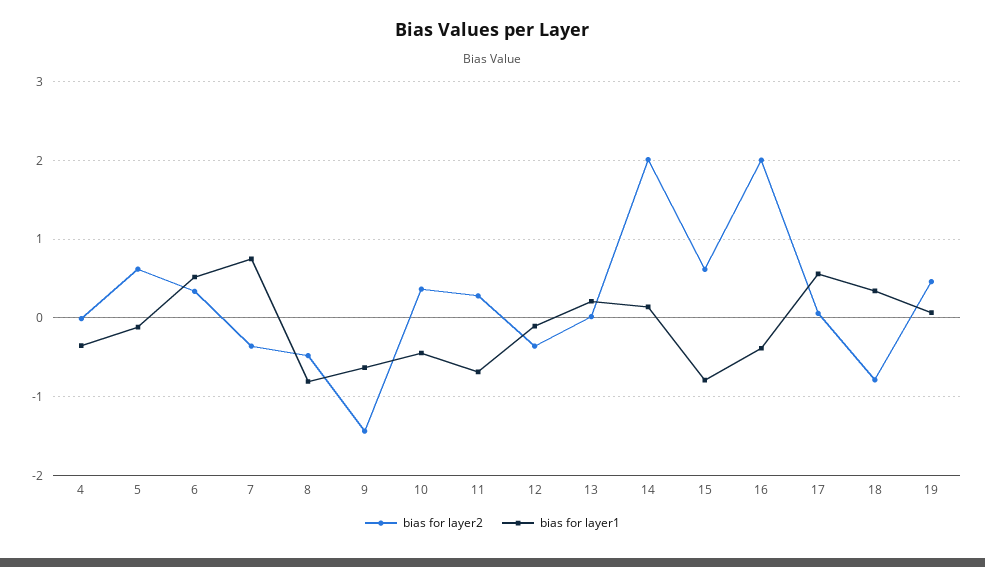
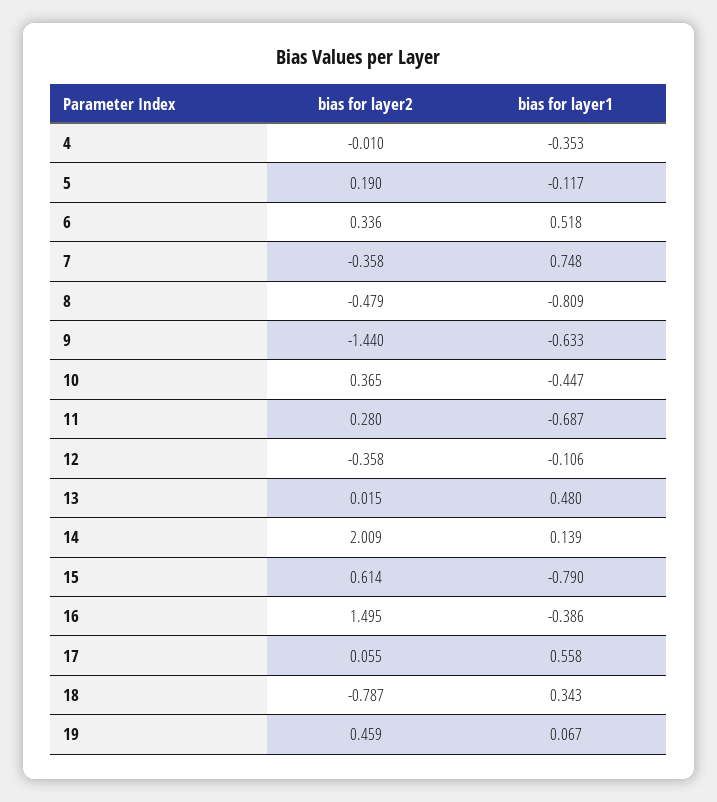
  {
    "bias for layer2": {
      "4": -0.01,
-     "5": 0.6,
+     "5": 0.19,
      "6": 0.336,
      "7": -0.358,
      "8": -0.479,
      "9": -1.44,
      "10": 0.365,
      "11": 0.28,
      "12": -0.358,
      "13": 0.015,
      "14": 2.009,
      "15": 0.614,
-     "16": 2,
+     "16": 1.495,
      "17": 0.055,
      "18": -0.787,
      "19": 0.459
    },
    "bias for layer1": {
      "4": -0.353,
      "5": -0.117,
      "6": 0.518,
      "7": 0.748,
      "8": -0.809,
      "9": -0.633,
      "10": -0.447,
      "11": -0.687,
      "12": -0.106,
-     "13": 0.2,
+     "13": 0.48,
      "14": 0.139,
      "15": -0.79,
      "16": -0.386,
      "17": 0.558,
      "18": 0.343,
      "19": 0.067
    }
  }

